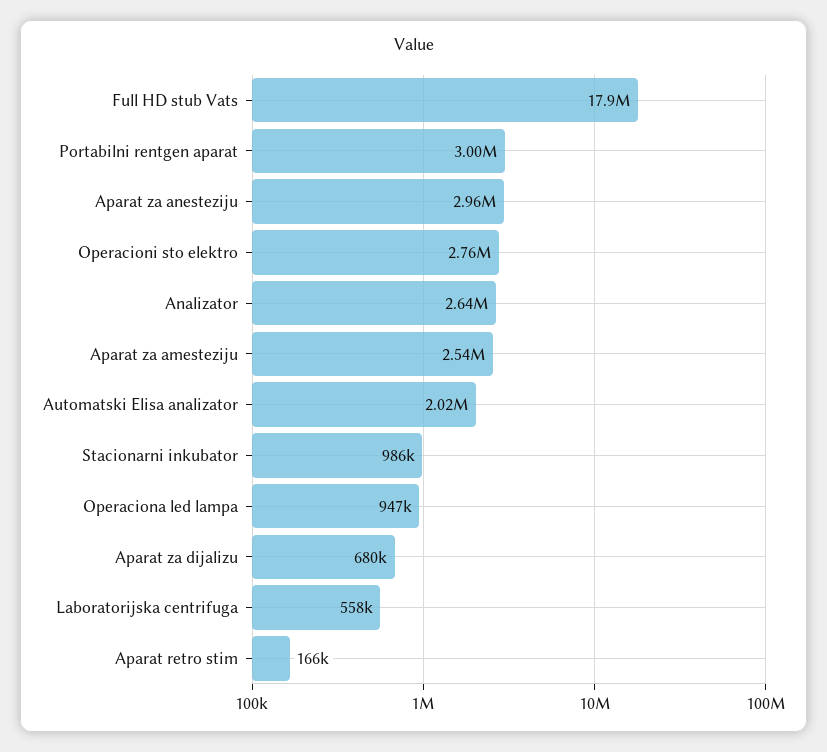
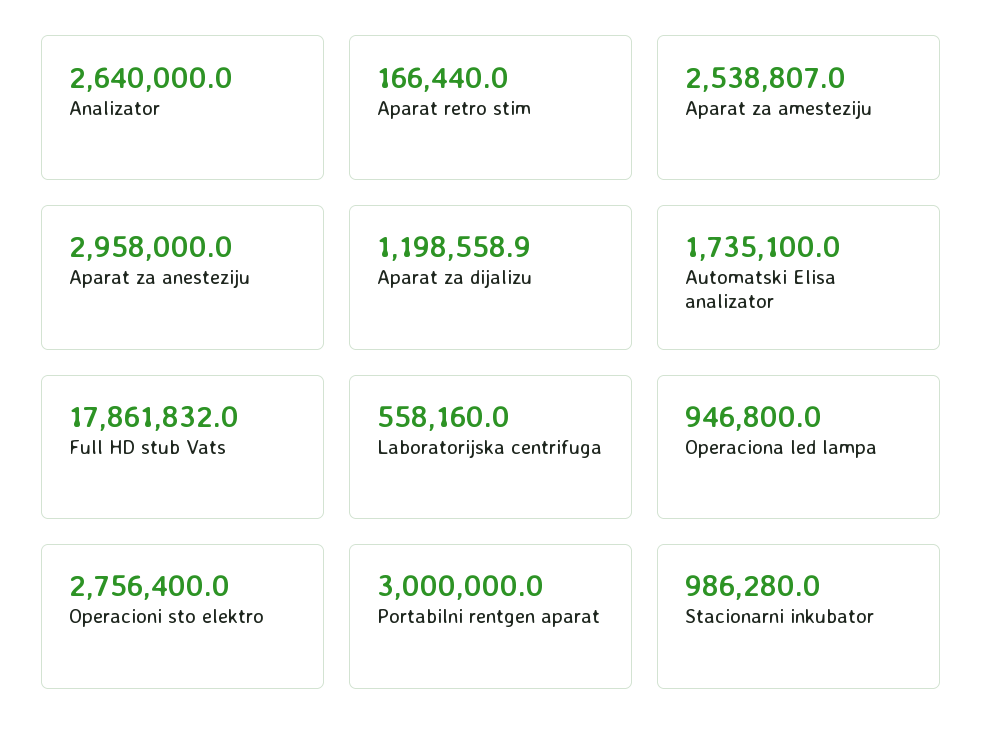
  {
    "Full HD stub Vats": 17861832,
    "Portabilni rentgen aparat": 3000000,
    "Aparat za anesteziju": 2958000,
    "Operacioni sto elektro": 2756400,
    "Analizator": 2640000,
    "Aparat za amesteziju": 2538807,
-   "Automatski Elisa analizator": 2020000,
+   "Automatski Elisa analizator": 1735100,
    "Stacionarni inkubator": 986280,
    "Operaciona led lampa": 946800,
-   "Aparat za dijalizu": 680000,
+   "Aparat za dijalizu": 1198558.9,
    "Laboratorijska centrifuga": 558160,
    "Aparat retro stim": 166440
  }

